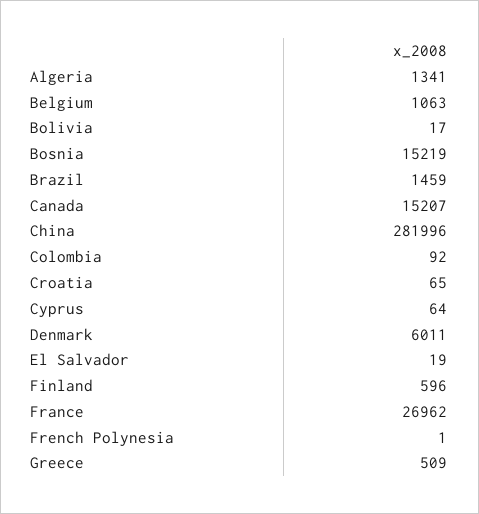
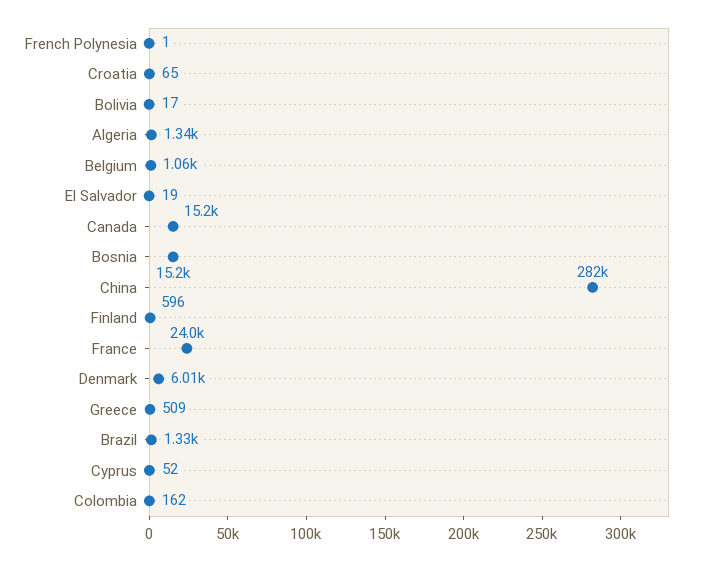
  {
    "Algeria": 1341,
    "Belgium": 1063,
    "Bolivia": 17,
    "Bosnia": 15219,
-   "Brazil": 1459,
+   "Brazil": 1330,
    "Canada": 15207,
    "China": 281996,
-   "Colombia": 92,
+   "Colombia": 162,
    "Croatia": 65,
-   "Cyprus": 64,
+   "Cyprus": 52,
    "Denmark": 6011,
    "El Salvador": 19,
    "Finland": 596,
-   "France": 26962,
+   "France": 24000,
    "French Polynesia": 1,
    "Greece": 509
  }

